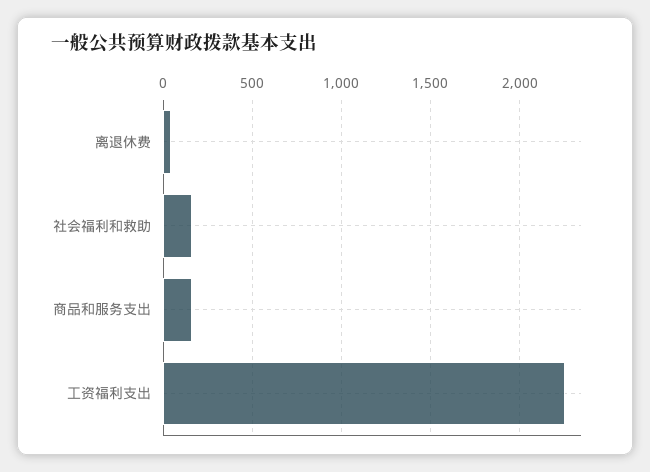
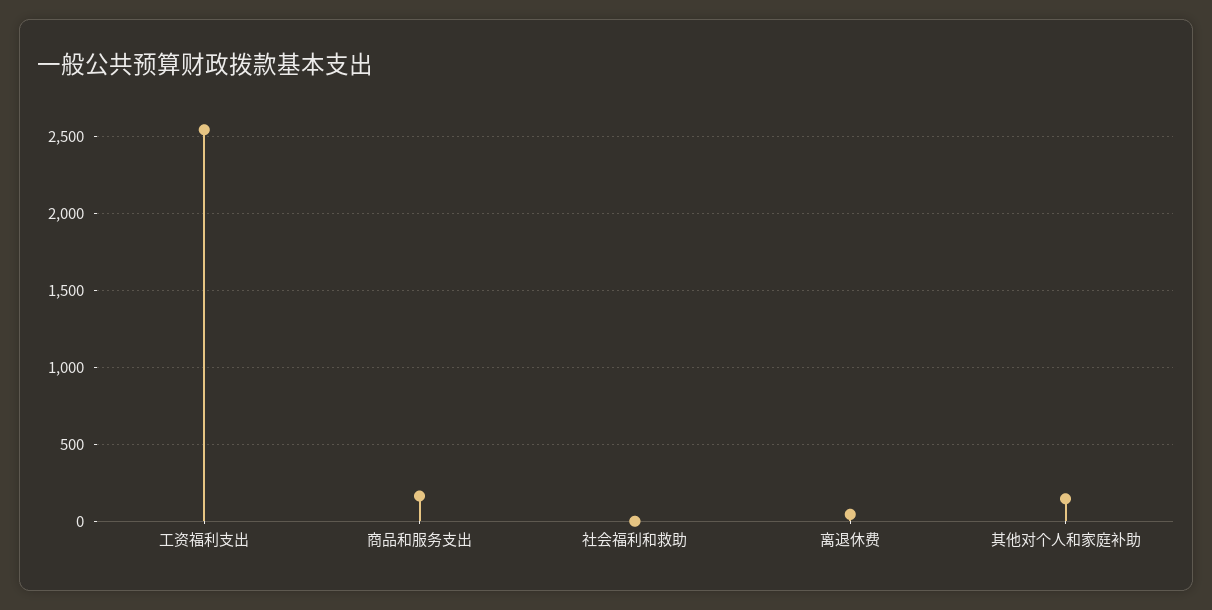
  {
    "离退休费": 50,
-   "社会福利和救助": 150,
+   "社会福利和救助": 0,
    "商品和服务支出": 150,
-   "工资福利支出": 2250
+   "工资福利支出": 2550,
+   "其他对个人和家庭补助": 150
  }

